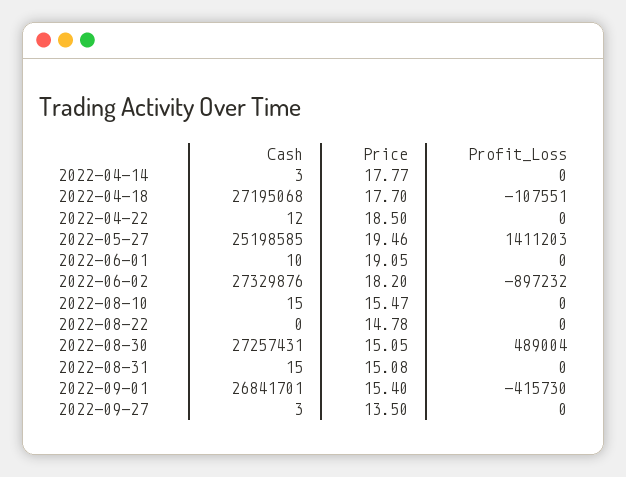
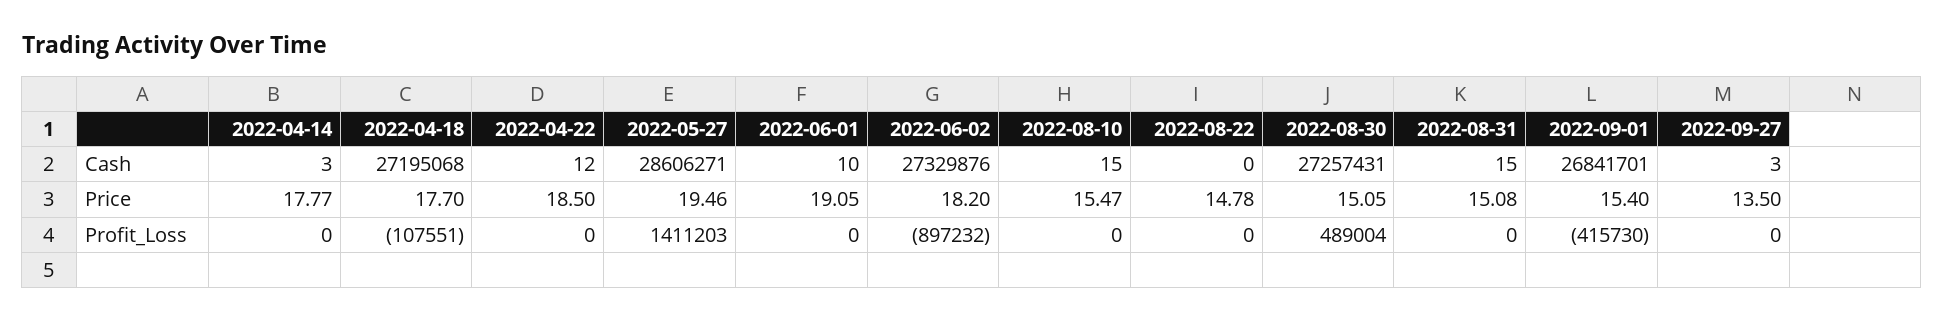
  {
    "Cash": {
      "2022-04-14": 3,
      "2022-04-18": 27195068,
      "2022-04-22": 12,
-     "2022-05-27": 25198585,
+     "2022-05-27": 28606271,
      "2022-06-01": 10,
      "2022-06-02": 27329876,
      "2022-08-10": 15,
      "2022-08-22": 0,
      "2022-08-30": 27257431,
      "2022-08-31": 15,
      "2022-09-01": 26841701,
      "2022-09-27": 3
    },
    "Price": {
      "2022-04-14": 17.77,
      "2022-04-18": 17.7,
      "2022-04-22": 18.5,
      "2022-05-27": 19.46,
      "2022-06-01": 19.05,
      "2022-06-02": 18.2,
      "2022-08-10": 15.47,
      "2022-08-22": 14.78,
      "2022-08-30": 15.05,
      "2022-08-31": 15.08,
      "2022-09-01": 15.4,
      "2022-09-27": 13.5
    },
    "Profit_Loss": {
      "2022-04-14": 0,
      "2022-04-18": -107551,
      "2022-04-22": 0,
      "2022-05-27": 1411203,
      "2022-06-01": 0,
      "2022-06-02": -897232,
      "2022-08-10": 0,
      "2022-08-22": 0,
      "2022-08-30": 489004,
      "2022-08-31": 0,
      "2022-09-01": -415730,
      "2022-09-27": 0
    }
  }

